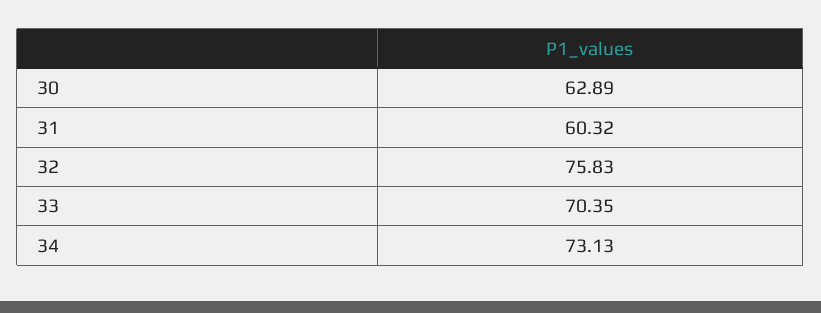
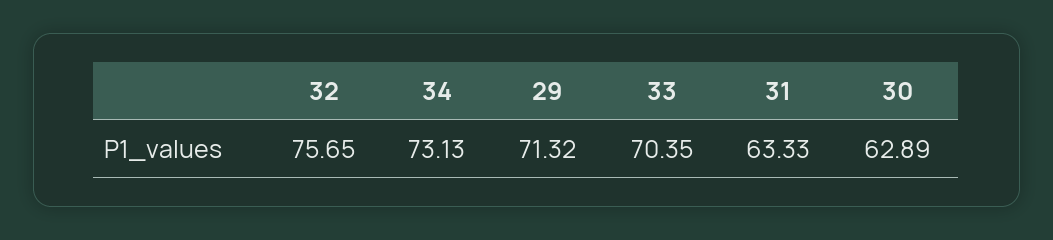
  {
    "30": 62.89,
-   "31": 60.32,
+   "31": 63.33,
-   "32": 75.83,
+   "32": 75.65,
    "33": 70.35,
-   "34": 73.13
+   "34": 73.13,
+   "29": 71.32
  }

